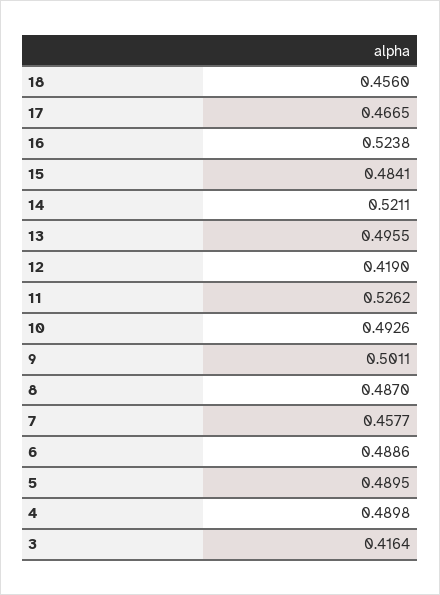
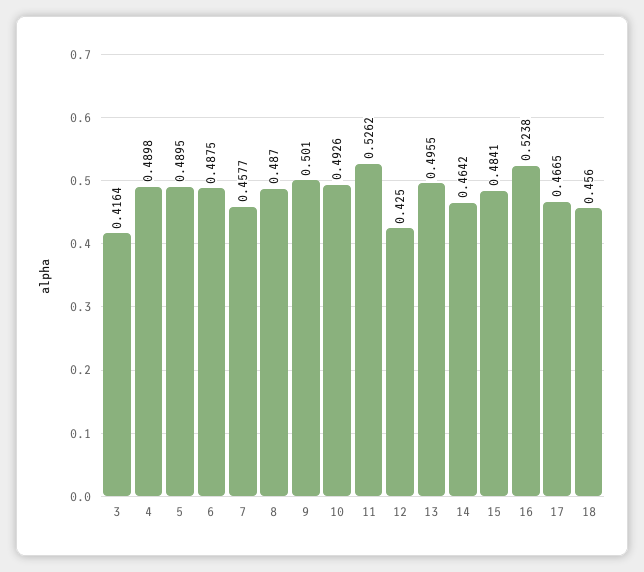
  {
    "18": 0.456,
    "17": 0.4665,
    "16": 0.5238,
    "15": 0.4841,
-   "14": 0.5211,
+   "14": 0.4642,
    "13": 0.4955,
-   "12": 0.419,
+   "12": 0.425,
    "11": 0.5262,
    "10": 0.4926,
-   "9": 0.5011,
+   "9": 0.501,
    "8": 0.487,
    "7": 0.4577,
-   "6": 0.4886,
+   "6": 0.4875,
    "5": 0.4895,
    "4": 0.4898,
    "3": 0.4164
  }

